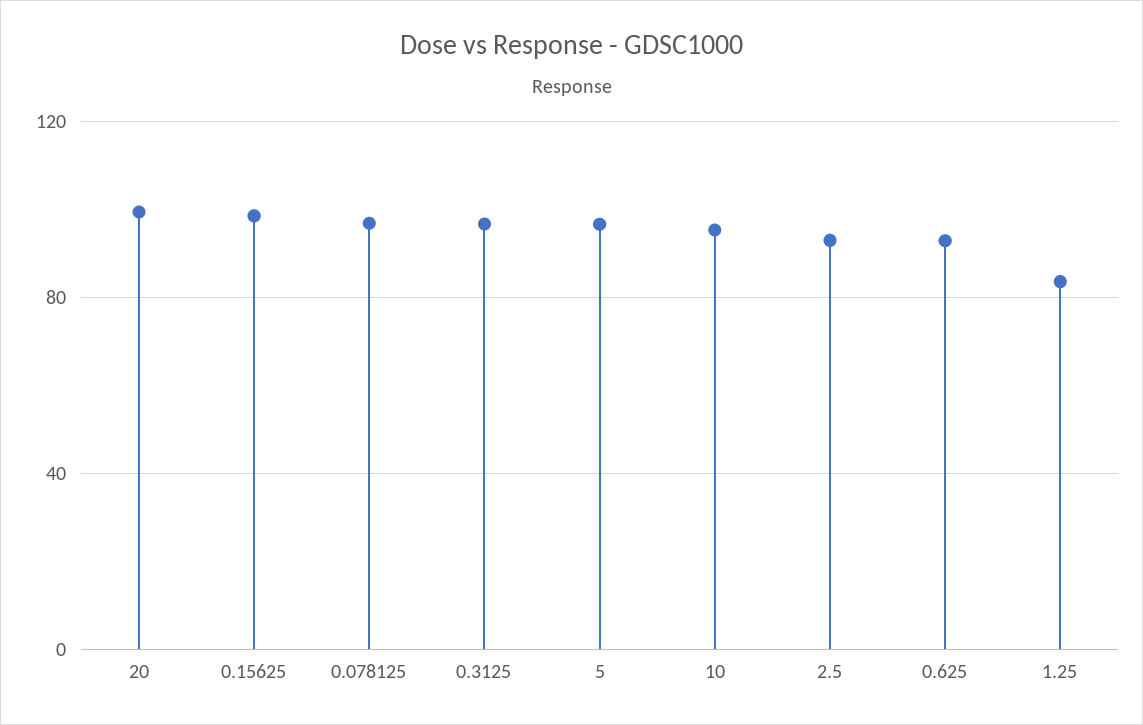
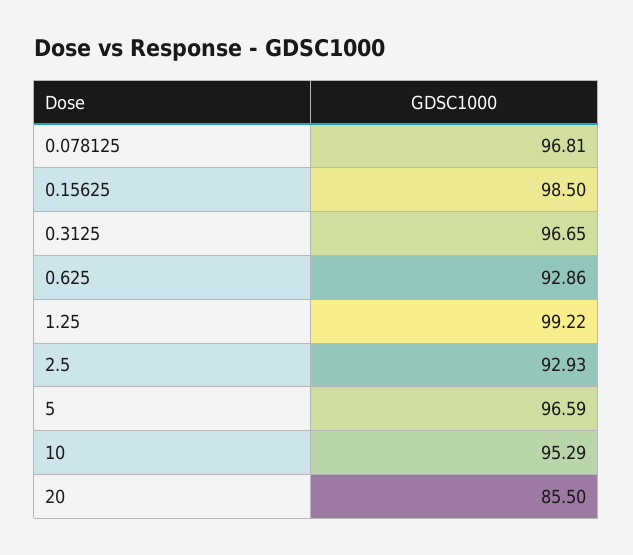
  {
-   "20": 100,
+   "20": 85.5,
    "0.15625": 98.5,
    "0.078125": 96.81,
    "0.3125": 96.65,
    "5": 96.59,
    "10": 95.29,
    "2.5": 92.93,
    "0.625": 92.86,
-   "1.25": 85
+   "1.25": 99.22
  }

